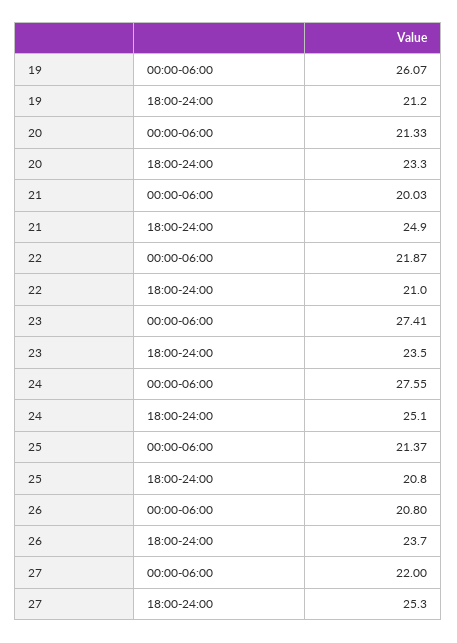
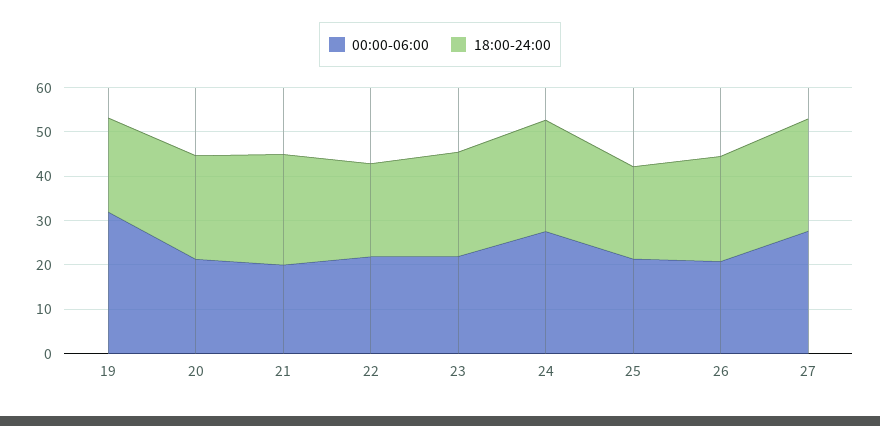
  {
    "00:00-06:00": {
-     "19": 26.07,
+     "19": 32,
      "20": 21.33,
      "21": 20.03,
      "22": 21.87,
-     "23": 27.41,
+     "23": 22,
      "24": 27.55,
      "25": 21.37,
      "26": 20.8,
-     "27": 22
+     "27": 28
    },
    "18:00-24:00": {
      "19": 21.2,
      "20": 23.3,
      "21": 24.9,
      "22": 21,
      "23": 23.5,
      "24": 25.1,
      "25": 20.8,
      "26": 23.7,
      "27": 25.3
    }
  }

